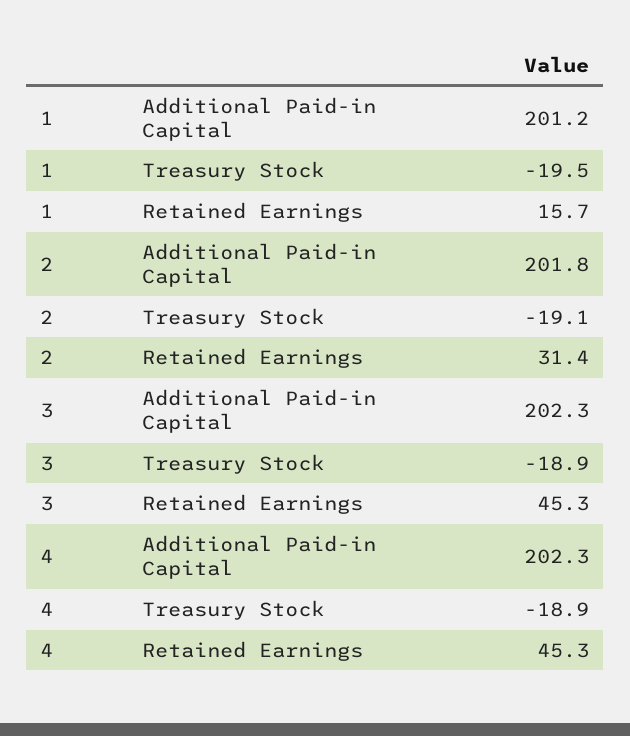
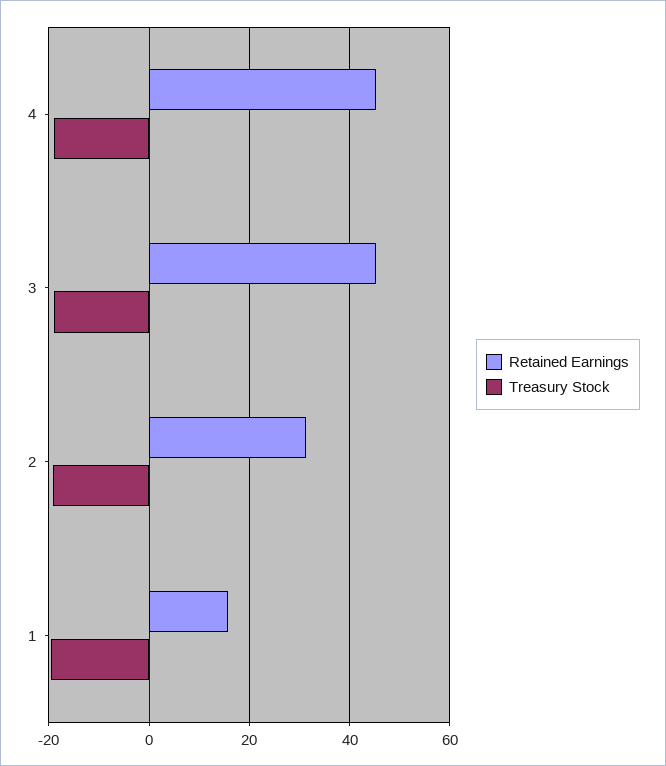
  {
-   "Additional Paid-in Capital": {
-     "1": 201.2,
-     "2": 201.8,
-     "3": 202.3,
-     "4": 202.3
-   },
    "Treasury Stock": {
      "1": -19.5,
      "2": -19.1,
      "3": -18.9,
      "4": -18.9
    },
    "Retained Earnings": {
      "1": 15.7,
      "2": 31.4,
      "3": 45.3,
      "4": 45.3
    }
  }

